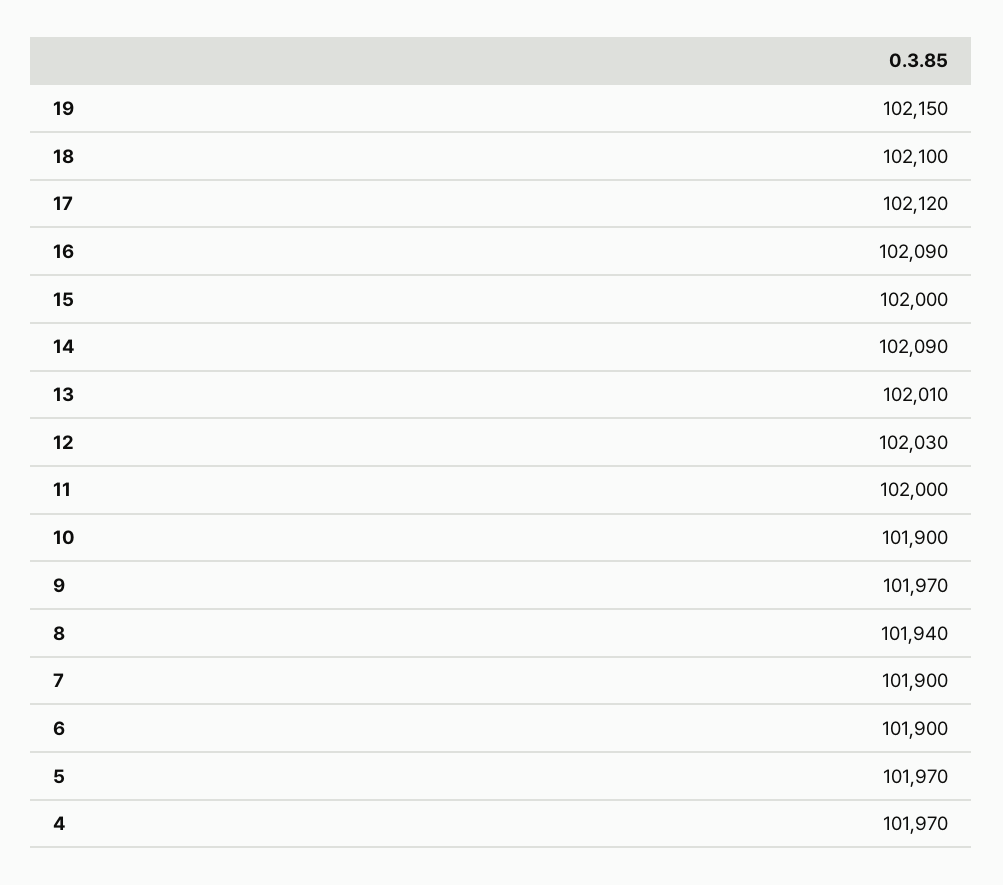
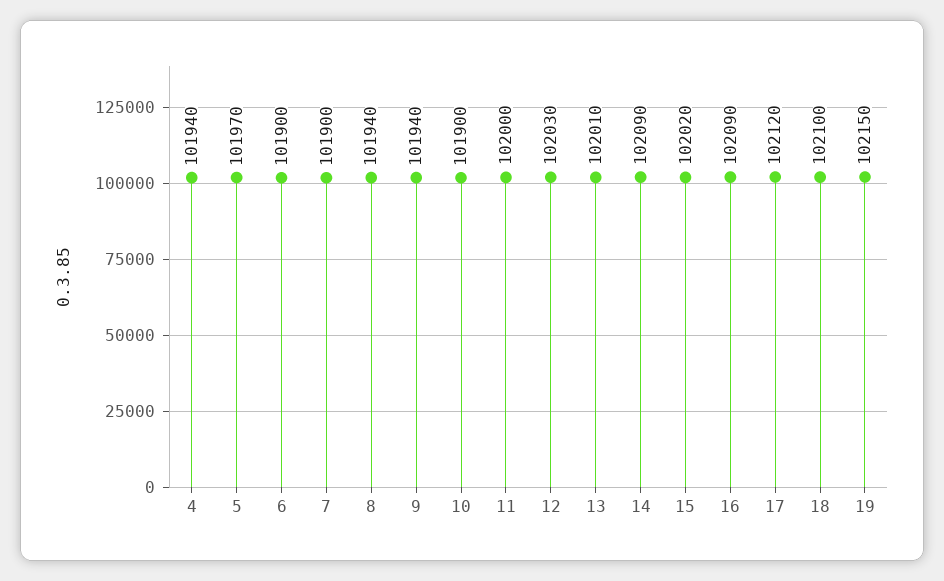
  {
    "19": 102150,
    "18": 102100,
    "17": 102120,
    "16": 102090,
-   "15": 102000,
+   "15": 102020,
    "14": 102090,
    "13": 102010,
    "12": 102030,
    "11": 102000,
    "10": 101900,
-   "9": 101970,
+   "9": 101940,
    "8": 101940,
    "7": 101900,
    "6": 101900,
    "5": 101970,
-   "4": 101970
+   "4": 101940
  }

